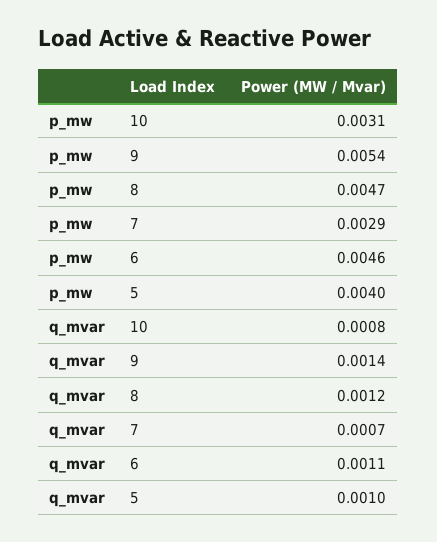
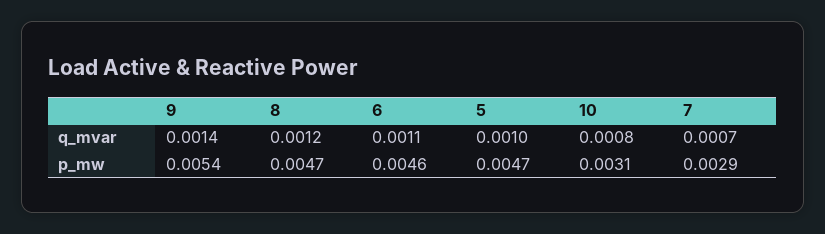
  {
    "p_mw": {
      "10": 0.0031,
      "9": 0.0054,
      "8": 0.0047,
      "7": 0.0029,
      "6": 0.0046,
-     "5": 0.004
+     "5": 0.0047
    },
    "q_mvar": {
      "10": 0.0008,
      "9": 0.0014,
      "8": 0.0012,
      "7": 0.0007,
      "6": 0.0011,
      "5": 0.001
    }
  }

